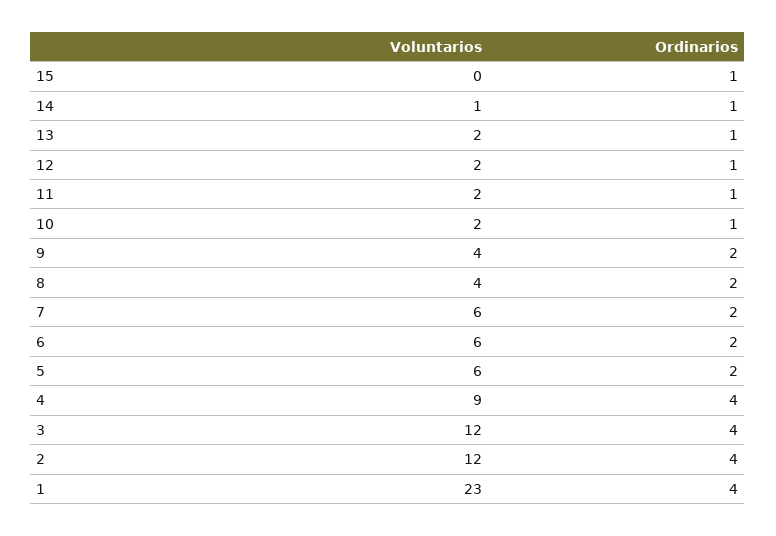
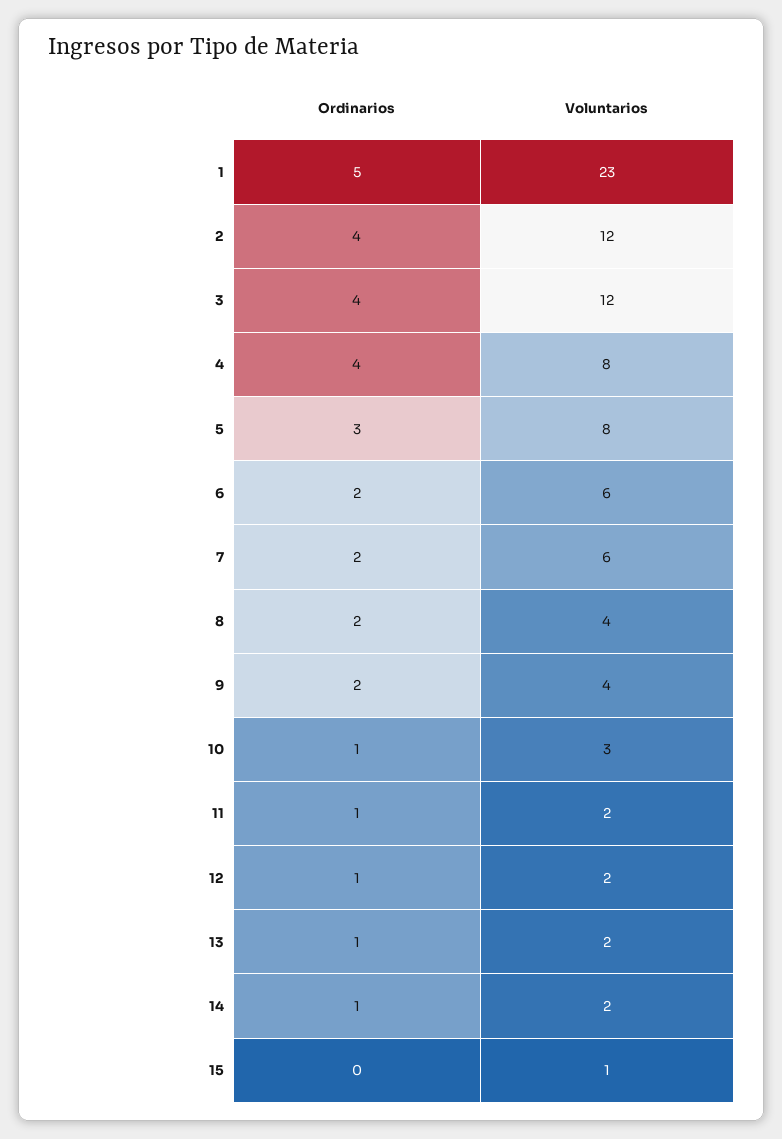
  {
    "Voluntarios": {
-     "15": 0,
+     "15": 1,
-     "14": 1,
+     "14": 2,
      "13": 2,
      "12": 2,
      "11": 2,
-     "10": 2,
+     "10": 3,
      "9": 4,
      "8": 4,
      "7": 6,
      "6": 6,
-     "5": 6,
+     "5": 8,
-     "4": 9,
+     "4": 8,
      "3": 12,
      "2": 12,
      "1": 23
    },
    "Ordinarios": {
-     "15": 1,
+     "15": 0,
      "14": 1,
      "13": 1,
      "12": 1,
      "11": 1,
      "10": 1,
      "9": 2,
      "8": 2,
      "7": 2,
      "6": 2,
-     "5": 2,
+     "5": 3,
      "4": 4,
      "3": 4,
      "2": 4,
-     "1": 4
+     "1": 5
    }
  }

